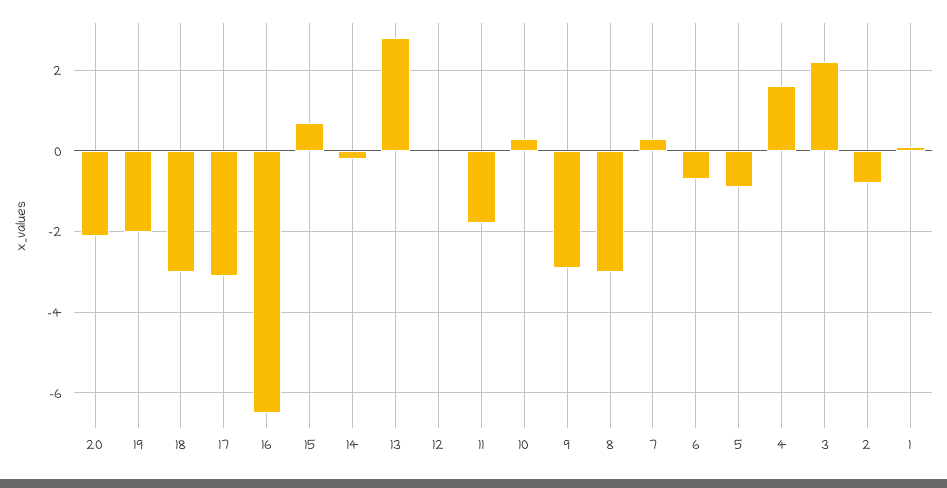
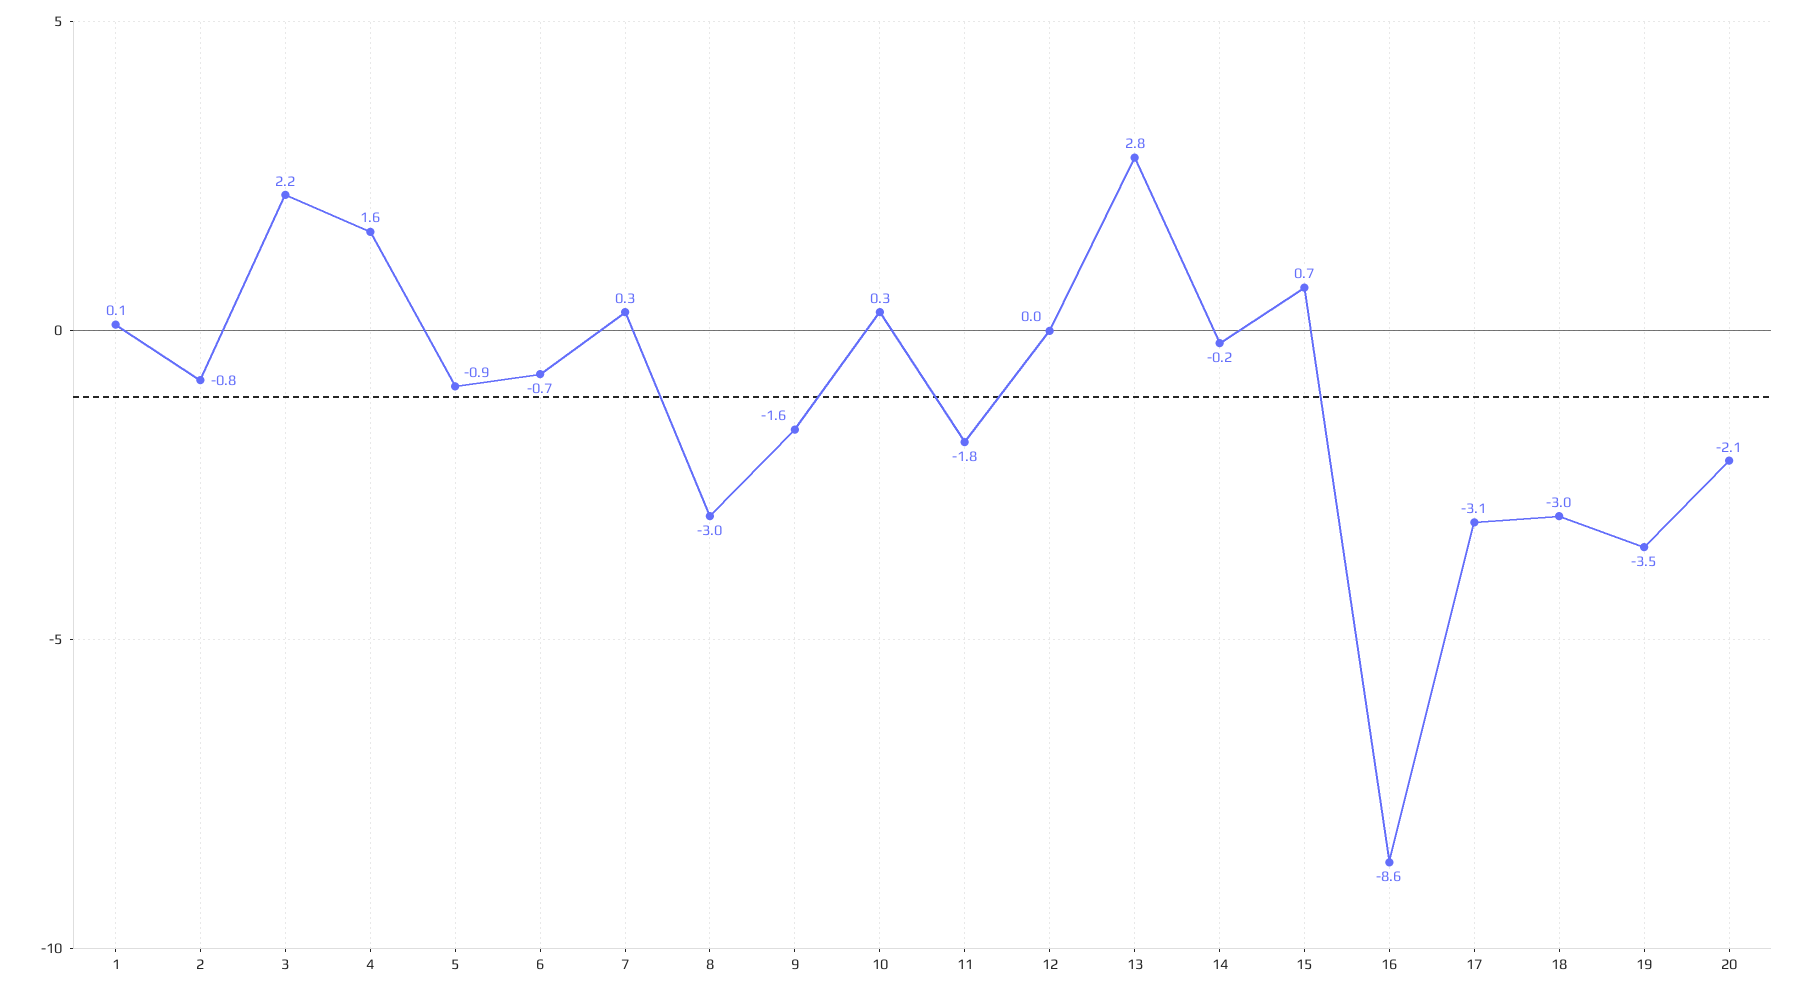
  {
    "20": -2.1,
-   "19": -2,
+   "19": -3.5,
    "18": -3,
    "17": -3.1,
-   "16": -6.5,
+   "16": -8.6,
    "15": 0.7,
    "14": -0.2,
    "13": 2.8,
    "12": 0,
    "11": -1.8,
    "10": 0.3,
-   "9": -3,
+   "9": -1.6,
    "8": -3,
    "7": 0.3,
    "6": -0.7,
    "5": -0.9,
    "4": 1.6,
    "3": 2.2,
    "2": -0.8,
    "1": 0.1
  }

